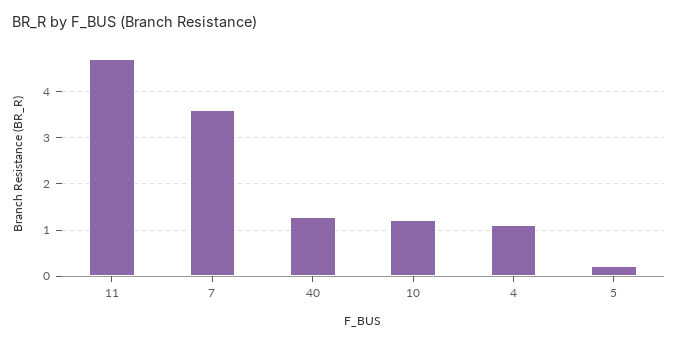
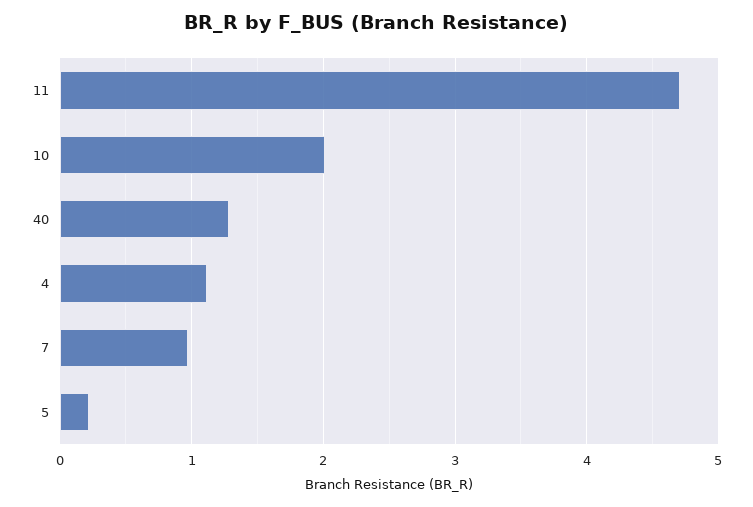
  {
    "11": 4.7,
-   "7": 3.6,
+   "7": 1,
    "40": 1.3,
-   "10": 1.2,
+   "10": 2,
    "4": 1.1,
    "5": 0.2
  }

